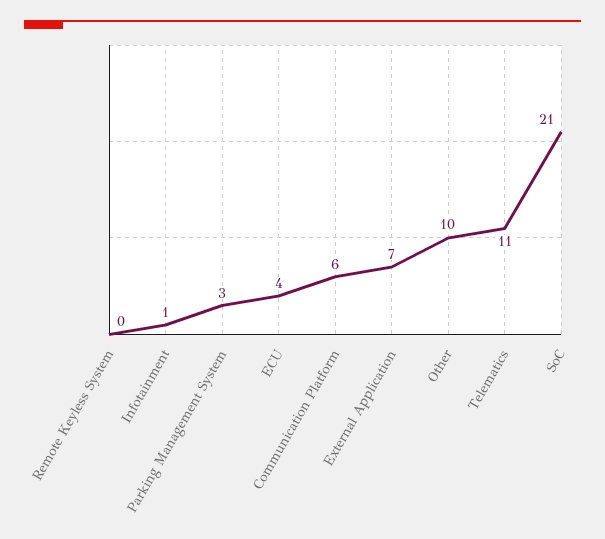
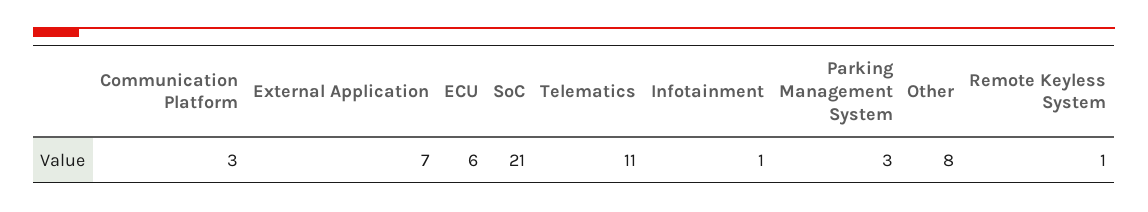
  {
-   "Remote Keyless System": 0,
+   "Remote Keyless System": 1,
    "Infotainment": 1,
    "Parking Management System": 3,
-   "ECU": 4,
+   "ECU": 6,
-   "Communication Platform": 6,
+   "Communication Platform": 3,
    "External Application": 7,
-   "Other": 10,
+   "Other": 8,
    "Telematics": 11,
    "SoC": 21
  }

